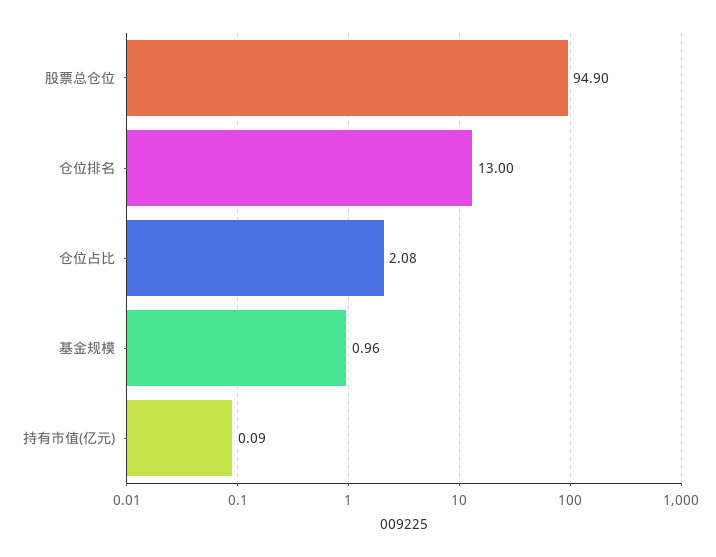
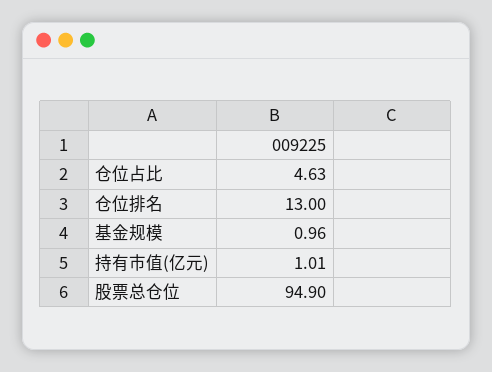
  {
    "股票总仓位": 94.9,
    "仓位排名": 13,
-   "仓位占比": 2.08,
+   "仓位占比": 4.63,
    "基金规模": 0.96,
-   "持有市值(亿元)": 0.09
+   "持有市值(亿元)": 1.01
  }

